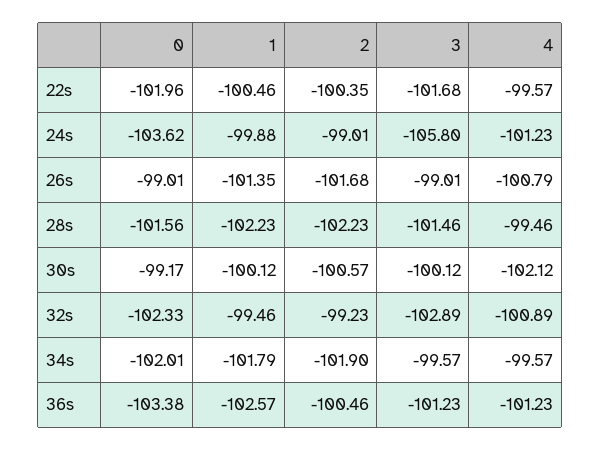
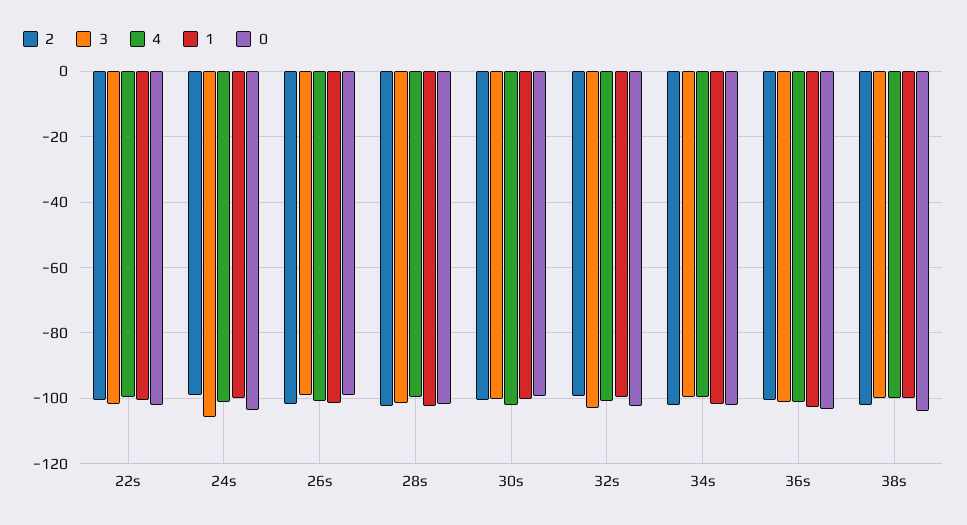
  {
    "0": {
      "22s": -101.96,
      "24s": -103.62,
      "26s": -99.01,
      "28s": -101.56,
      "30s": -99.17,
      "32s": -102.33,
      "34s": -102.01,
-     "36s": -103.38
+     "36s": -103.38,
+     "38s": -104
    },
    "1": {
      "22s": -100.46,
      "24s": -99.88,
      "26s": -101.35,
      "28s": -102.23,
      "30s": -100.12,
      "32s": -99.46,
      "34s": -101.79,
-     "36s": -102.57
+     "36s": -102.57,
+     "38s": -100
    },
    "2": {
      "22s": -100.35,
      "24s": -99.01,
      "26s": -101.68,
      "28s": -102.23,
      "30s": -100.57,
      "32s": -99.23,
      "34s": -101.9,
-     "36s": -100.46
+     "36s": -100.46,
+     "38s": -102
    },
    "3": {
      "22s": -101.68,
      "24s": -105.8,
      "26s": -99.01,
      "28s": -101.46,
      "30s": -100.12,
      "32s": -102.89,
      "34s": -99.57,
-     "36s": -101.23
+     "36s": -101.23,
+     "38s": -100
    },
    "4": {
      "22s": -99.57,
      "24s": -101.23,
      "26s": -100.79,
      "28s": -99.46,
      "30s": -102.12,
      "32s": -100.89,
      "34s": -99.57,
-     "36s": -101.23
+     "36s": -101.23,
+     "38s": -100
    }
  }

